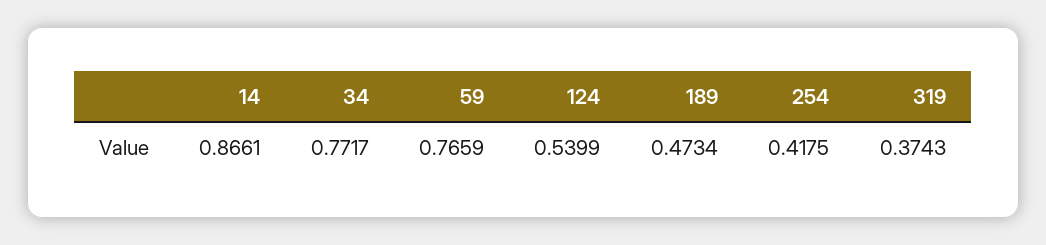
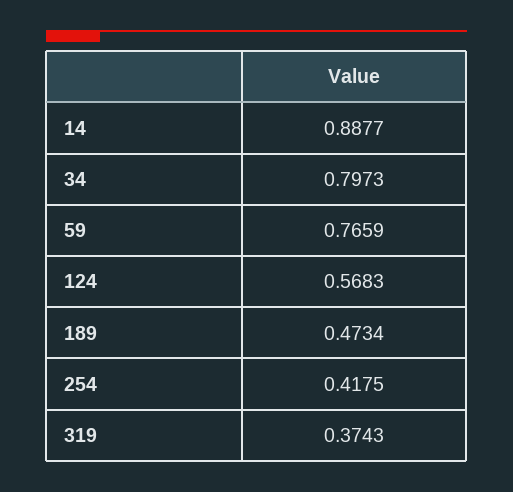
  {
-   "14": 0.8661,
+   "14": 0.8877,
-   "34": 0.7717,
+   "34": 0.7973,
    "59": 0.7659,
-   "124": 0.5399,
+   "124": 0.5683,
    "189": 0.4734,
    "254": 0.4175,
    "319": 0.3743
  }

